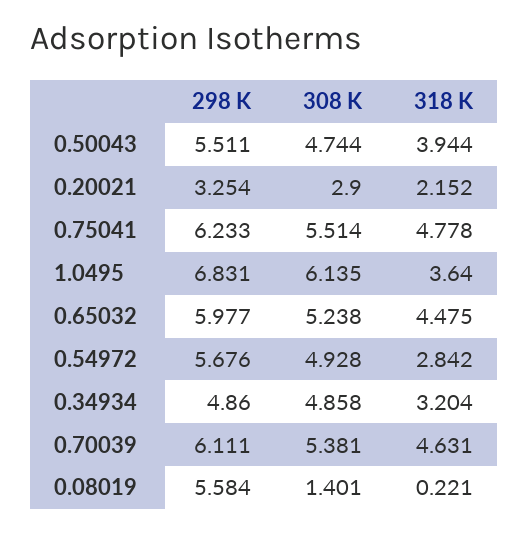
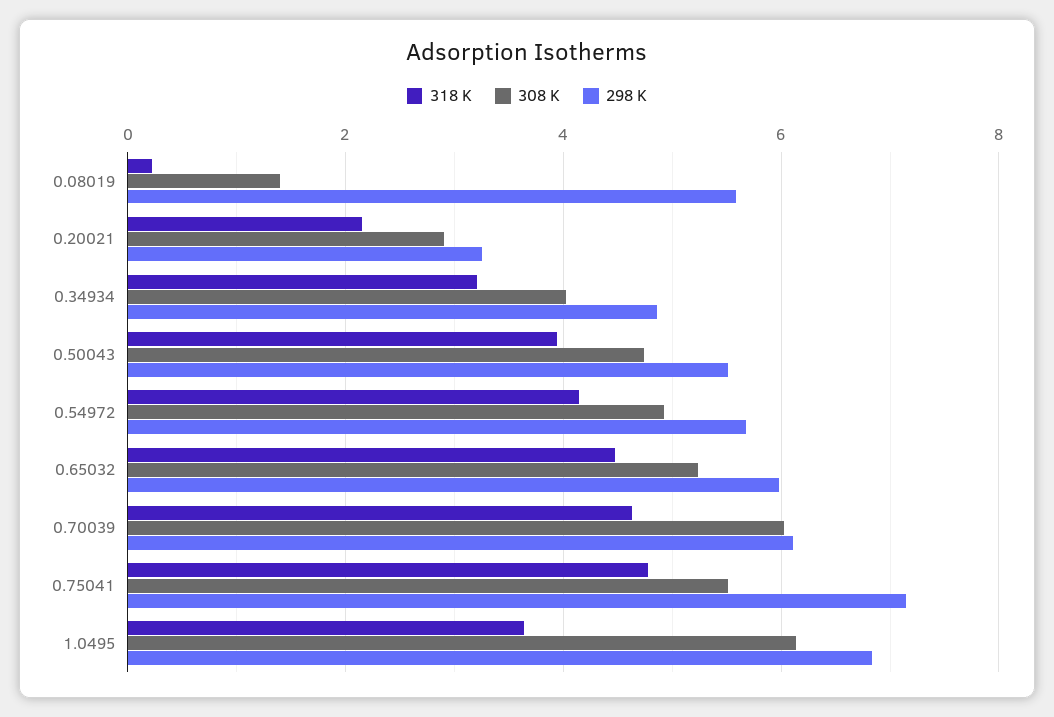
  {
    "298 K": {
      "0.50043": 5.511,
      "0.20021": 3.254,
-     "0.75041": 6.233,
+     "0.75041": 7.2,
      "1.0495": 6.831,
      "0.65032": 5.977,
      "0.54972": 5.676,
      "0.34934": 4.86,
      "0.70039": 6.111,
      "0.08019": 5.584
    },
    "308 K": {
      "0.50043": 4.744,
      "0.20021": 2.9,
      "0.75041": 5.514,
      "1.0495": 6.135,
      "0.65032": 5.238,
      "0.54972": 4.928,
-     "0.34934": 4.858,
+     "0.34934": 4,
-     "0.70039": 5.381,
+     "0.70039": 6,
      "0.08019": 1.401
    },
    "318 K": {
      "0.50043": 3.944,
      "0.20021": 2.152,
      "0.75041": 4.778,
      "1.0495": 3.64,
      "0.65032": 4.475,
-     "0.54972": 2.842,
+     "0.54972": 4.2,
      "0.34934": 3.204,
      "0.70039": 4.631,
      "0.08019": 0.221
    }
  }

